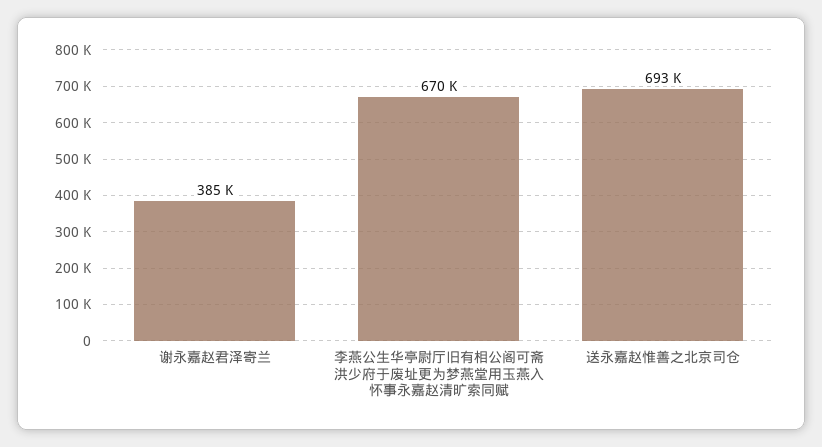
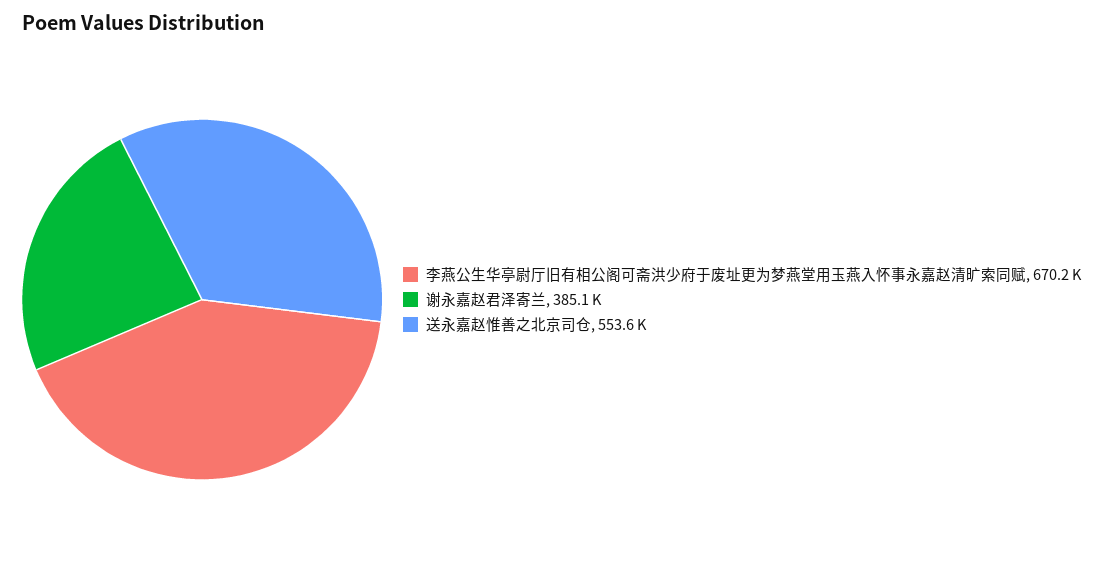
  {
    "谢永嘉赵君泽寄兰": 385100,
    "李燕公生华亭尉厅旧有相公阁可斋洪少府于废址更为梦燕堂用玉燕入怀事永嘉赵清旷索同赋": 670200,
-   "送永嘉赵惟善之北京司仓": 693000
+   "送永嘉赵惟善之北京司仓": 553600
  }

